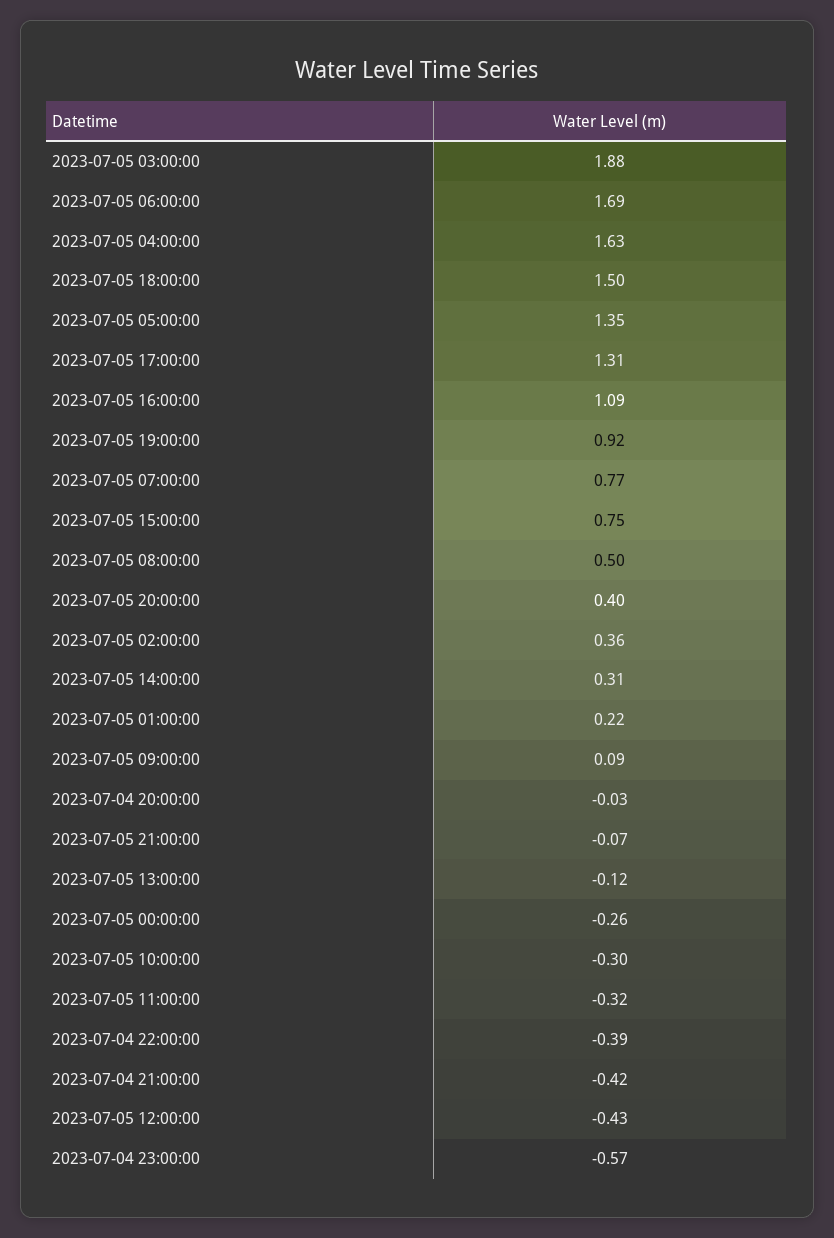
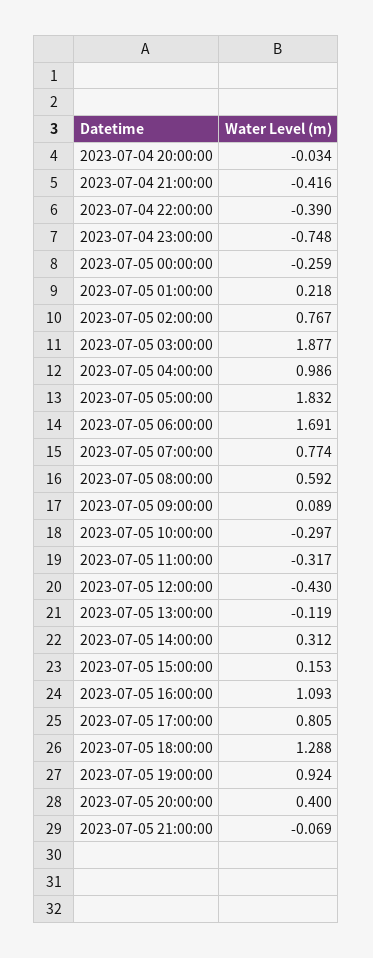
  {
    "2023-07-05 03:00:00": 1.877,
    "2023-07-05 06:00:00": 1.691,
-   "2023-07-05 04:00:00": 1.63,
+   "2023-07-05 04:00:00": 0.986,
-   "2023-07-05 18:00:00": 1.5,
+   "2023-07-05 18:00:00": 1.288,
-   "2023-07-05 05:00:00": 1.35,
+   "2023-07-05 05:00:00": 1.832,
-   "2023-07-05 17:00:00": 1.31,
+   "2023-07-05 17:00:00": 0.805,
    "2023-07-05 16:00:00": 1.093,
    "2023-07-05 19:00:00": 0.924,
    "2023-07-05 07:00:00": 0.774,
-   "2023-07-05 15:00:00": 0.75,
+   "2023-07-05 15:00:00": 0.153,
-   "2023-07-05 08:00:00": 0.5,
+   "2023-07-05 08:00:00": 0.592,
    "2023-07-05 20:00:00": 0.4,
-   "2023-07-05 02:00:00": 0.36,
+   "2023-07-05 02:00:00": 0.767,
    "2023-07-05 14:00:00": 0.312,
    "2023-07-05 01:00:00": 0.218,
    "2023-07-05 09:00:00": 0.089,
    "2023-07-04 20:00:00": -0.034,
    "2023-07-05 21:00:00": -0.069,
    "2023-07-05 13:00:00": -0.119,
    "2023-07-05 00:00:00": -0.259,
    "2023-07-05 10:00:00": -0.297,
    "2023-07-05 11:00:00": -0.317,
    "2023-07-04 22:00:00": -0.39,
    "2023-07-04 21:00:00": -0.416,
    "2023-07-05 12:00:00": -0.43,
-   "2023-07-04 23:00:00": -0.57
+   "2023-07-04 23:00:00": -0.748
  }

